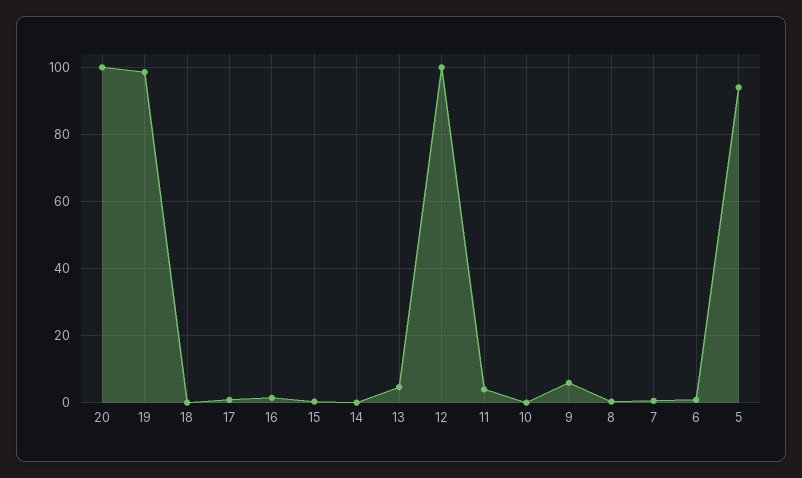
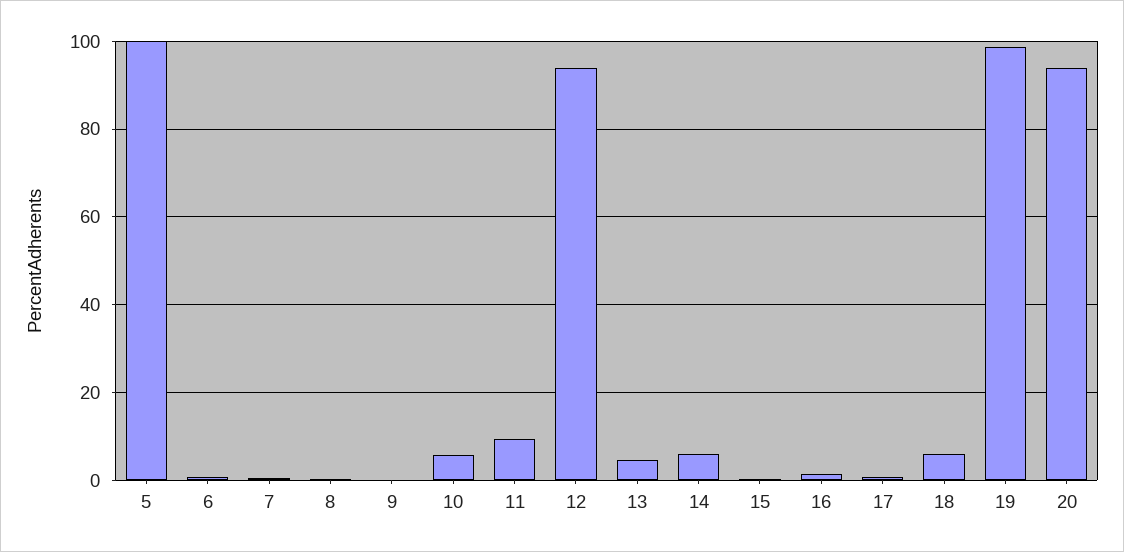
  {
-   "20": 100,
+   "20": 94,
    "19": 98,
-   "18": 0,
+   "18": 6,
    "17": 0,
    "16": 2,
    "15": 0,
-   "14": 0,
+   "14": 6,
    "13": 4,
-   "12": 100,
+   "12": 94,
-   "11": 4,
+   "11": 10,
-   "10": 0,
+   "10": 6,
-   "9": 6,
+   "9": 0,
    "8": 0,
    "7": 0,
    "6": 0,
-   "5": 94
+   "5": 100
  }

